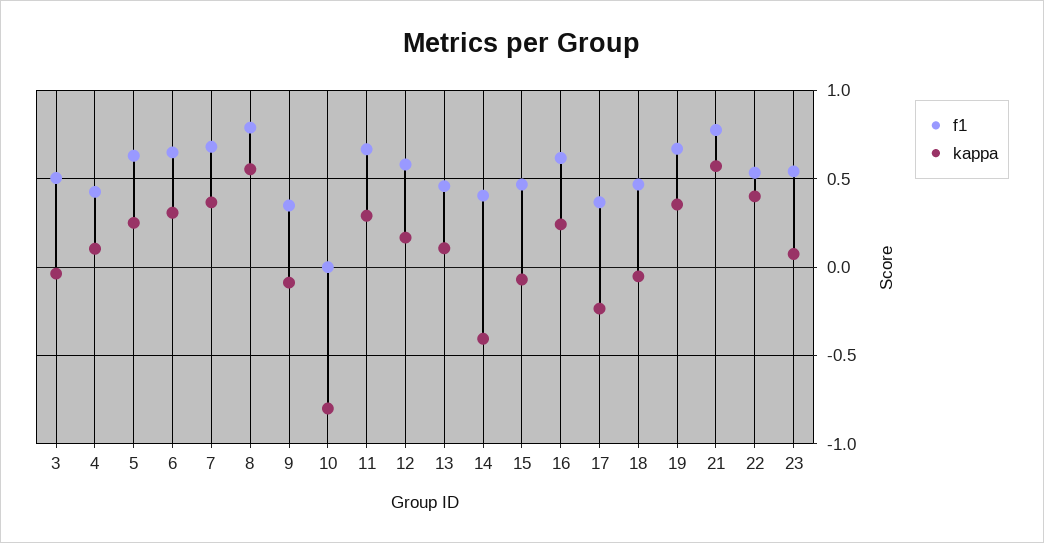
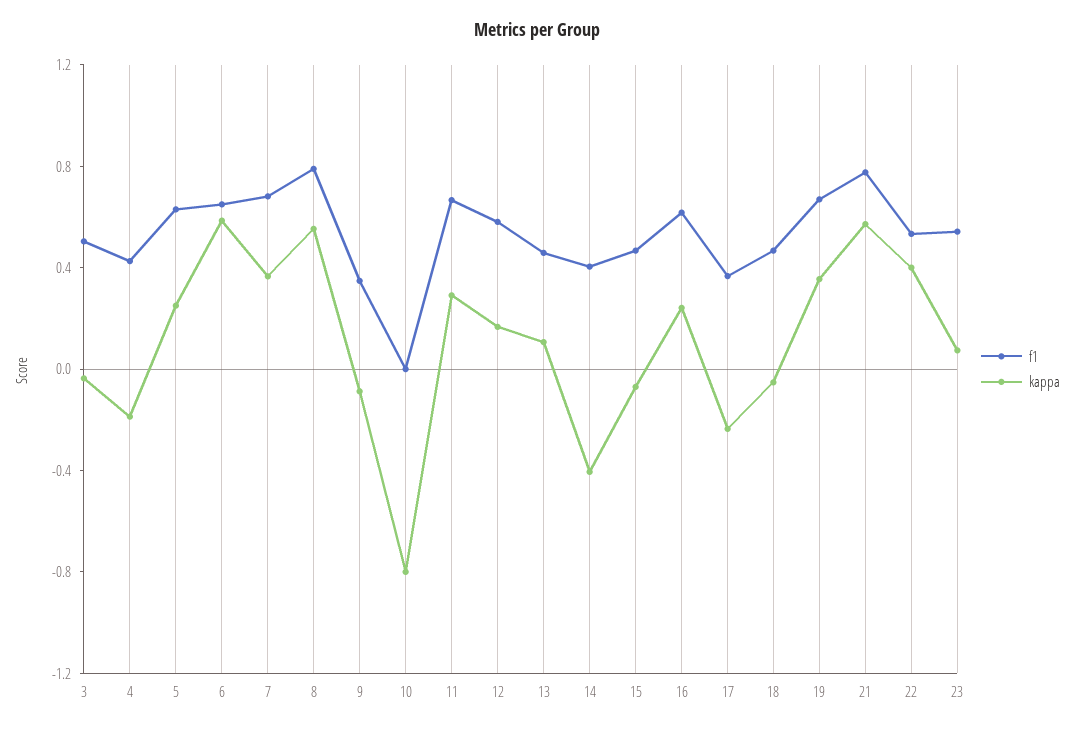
  {
    "f1": {
      "3": 0.5,
      "4": 0.45,
      "5": 0.65,
      "6": 0.65,
      "7": 0.7,
      "8": 0.8,
      "9": 0.35,
      "10": 0,
      "11": 0.65,
      "12": 0.6,
      "13": 0.45,
      "14": 0.4,
      "15": 0.45,
      "16": 0.6,
      "17": 0.35,
      "18": 0.45,
      "19": 0.65,
      "21": 0.8,
      "22": 0.55,
      "23": 0.55
    },
    "kappa": {
      "3": -0.05,
-     "4": 0.1,
+     "4": -0.2,
      "5": 0.25,
-     "6": 0.3,
+     "6": 0.6,
      "7": 0.35,
      "8": 0.55,
      "9": -0.1,
      "10": -0.8,
      "11": 0.3,
      "12": 0.15,
      "13": 0.1,
      "14": -0.4,
      "15": -0.05,
      "16": 0.25,
      "17": -0.25,
      "18": -0.05,
      "19": 0.35,
      "21": 0.55,
      "22": 0.4,
      "23": 0.05
    }
  }

